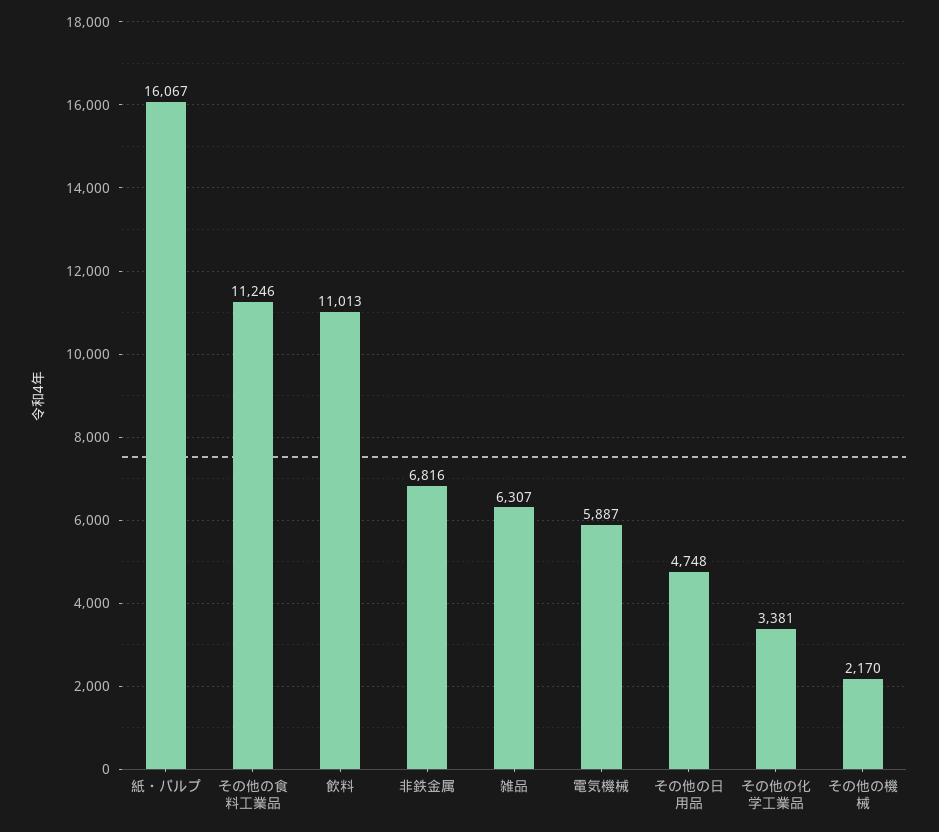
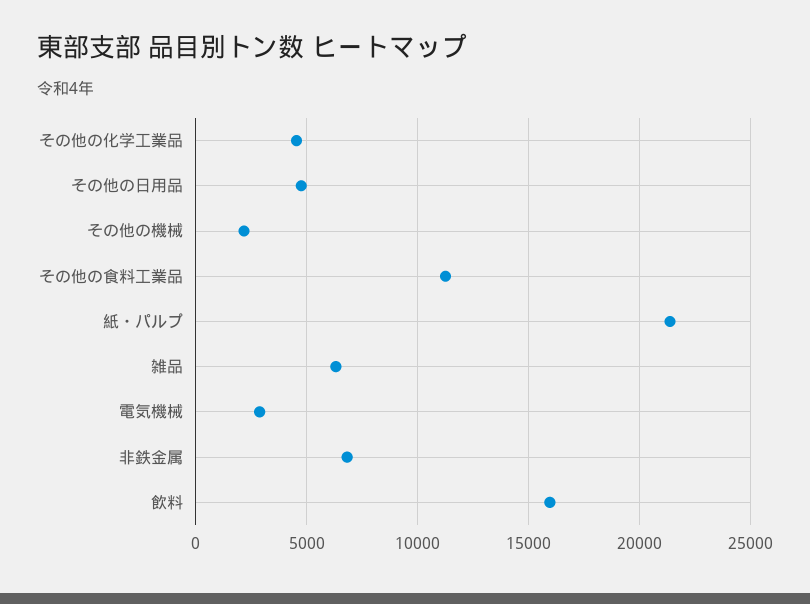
  {
-   "紙・パルプ": 16067,
+   "紙・パルプ": 21500,
    "その他の食料工業品": 11246,
-   "飲料": 11013,
+   "飲料": 16000,
    "非鉄金属": 6816,
    "雑品": 6307,
-   "電気機械": 5887,
+   "電気機械": 3000,
    "その他の日用品": 4748,
-   "その他の化学工業品": 3381,
+   "その他の化学工業品": 4500,
    "その他の機械": 2170
  }

